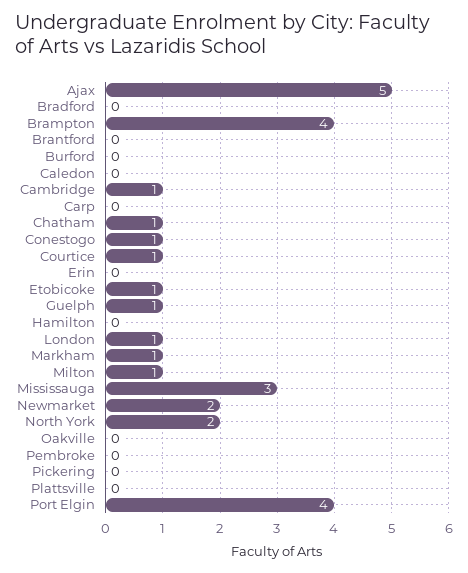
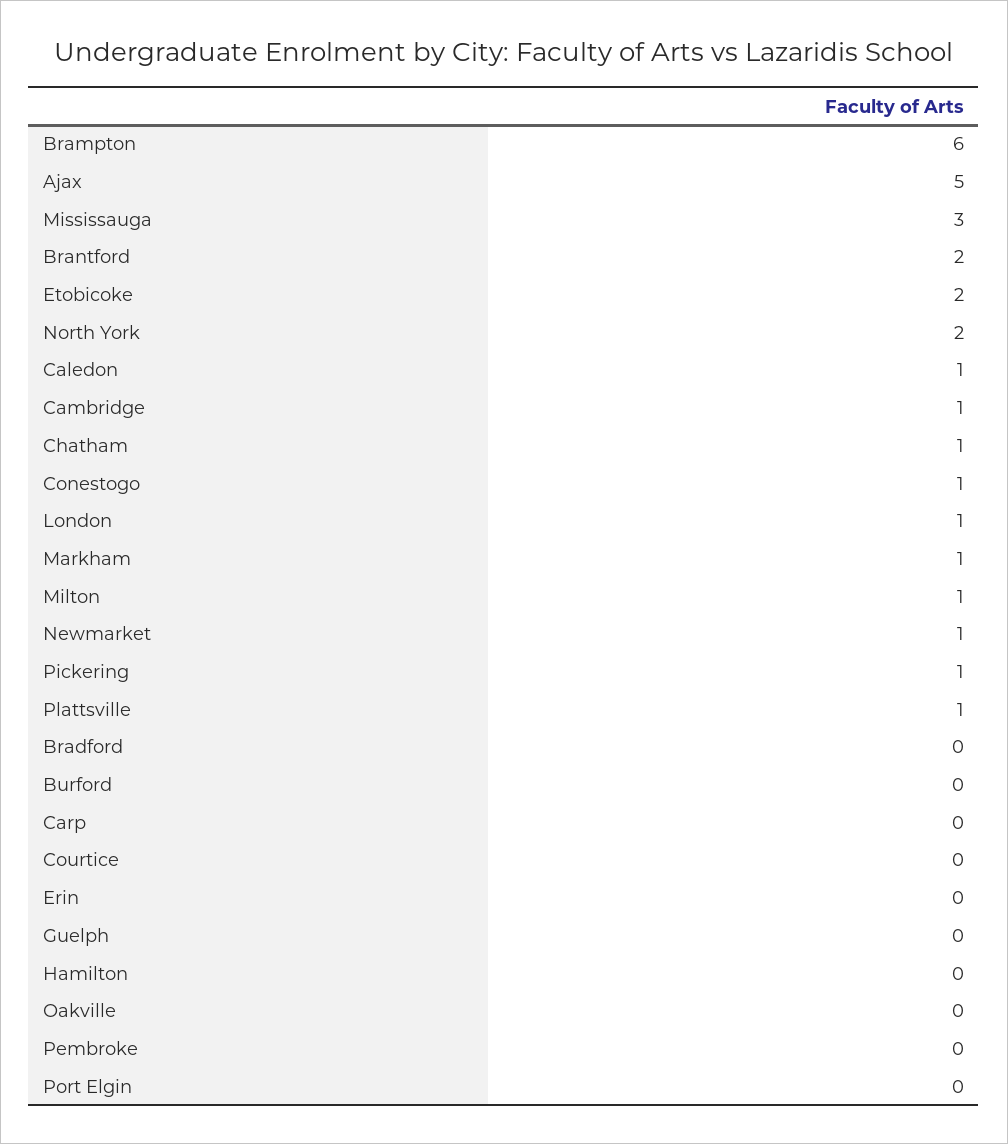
  {
    "Ajax": 5,
    "Bradford": 0,
-   "Brampton": 4,
+   "Brampton": 6,
-   "Brantford": 0,
+   "Brantford": 2,
    "Burford": 0,
-   "Caledon": 0,
+   "Caledon": 1,
    "Cambridge": 1,
    "Carp": 0,
    "Chatham": 1,
    "Conestogo": 1,
-   "Courtice": 1,
+   "Courtice": 0,
    "Erin": 0,
-   "Etobicoke": 1,
+   "Etobicoke": 2,
-   "Guelph": 1,
+   "Guelph": 0,
    "Hamilton": 0,
    "London": 1,
    "Markham": 1,
    "Milton": 1,
    "Mississauga": 3,
-   "Newmarket": 2,
+   "Newmarket": 1,
    "North York": 2,
    "Oakville": 0,
    "Pembroke": 0,
-   "Pickering": 0,
+   "Pickering": 1,
-   "Plattsville": 0,
+   "Plattsville": 1,
-   "Port Elgin": 4
+   "Port Elgin": 0
  }

